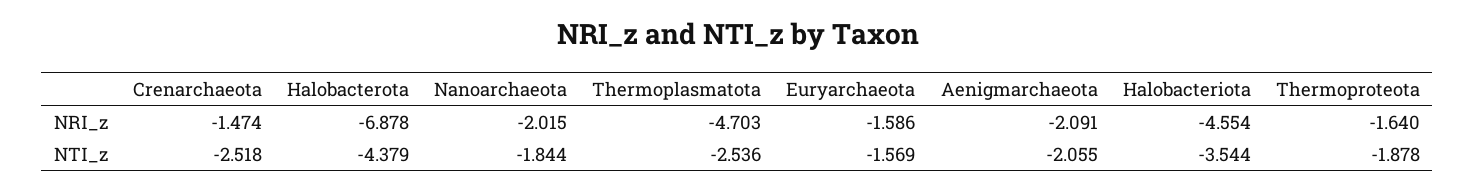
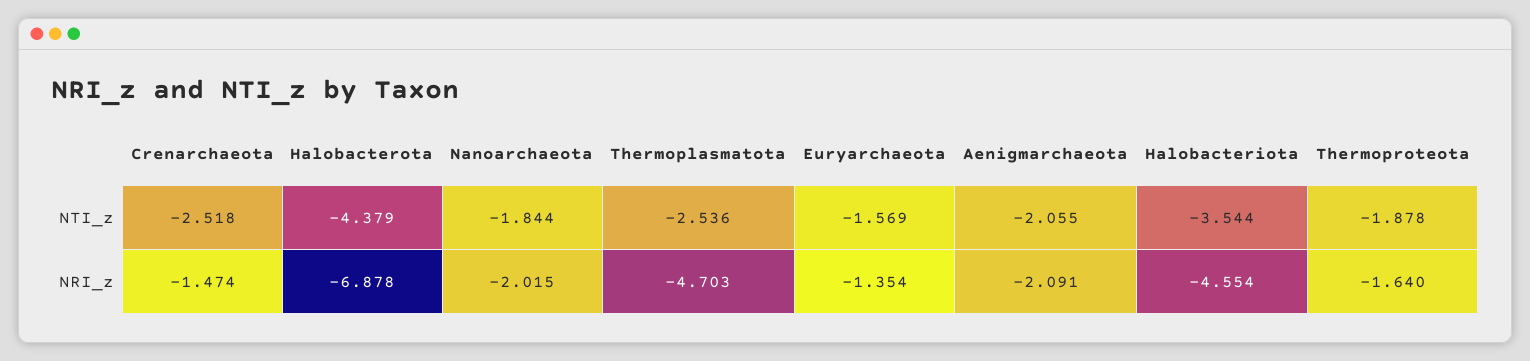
  {
    "Crenarchaeota": {
      "NRI_z": -1.474,
      "NTI_z": -2.518
    },
    "Halobacterota": {
      "NRI_z": -6.878,
      "NTI_z": -4.379
    },
    "Nanoarchaeota": {
      "NRI_z": -2.015,
      "NTI_z": -1.844
    },
    "Thermoplasmatota": {
      "NRI_z": -4.703,
      "NTI_z": -2.536
    },
    "Euryarchaeota": {
-     "NRI_z": -1.586,
+     "NRI_z": -1.354,
      "NTI_z": -1.569
    },
    "Aenigmarchaeota": {
      "NRI_z": -2.091,
      "NTI_z": -2.055
    },
    "Halobacteriota": {
      "NRI_z": -4.554,
      "NTI_z": -3.544
    },
    "Thermoproteota": {
      "NRI_z": -1.64,
      "NTI_z": -1.878
    }
  }

